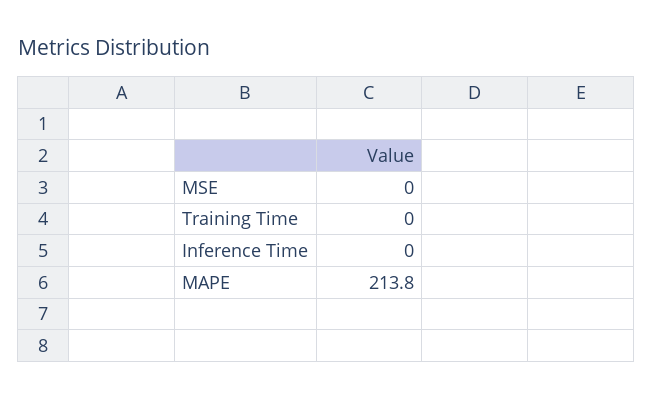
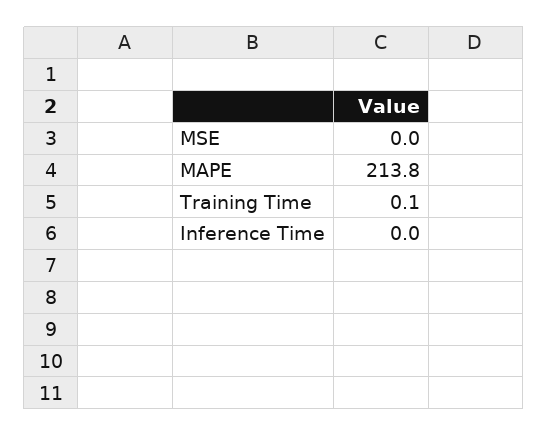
  {
    "MSE": 0,
-   "Training Time": 0,
+   "Training Time": 0.1,
    "Inference Time": 0,
    "MAPE": 213.8
  }

